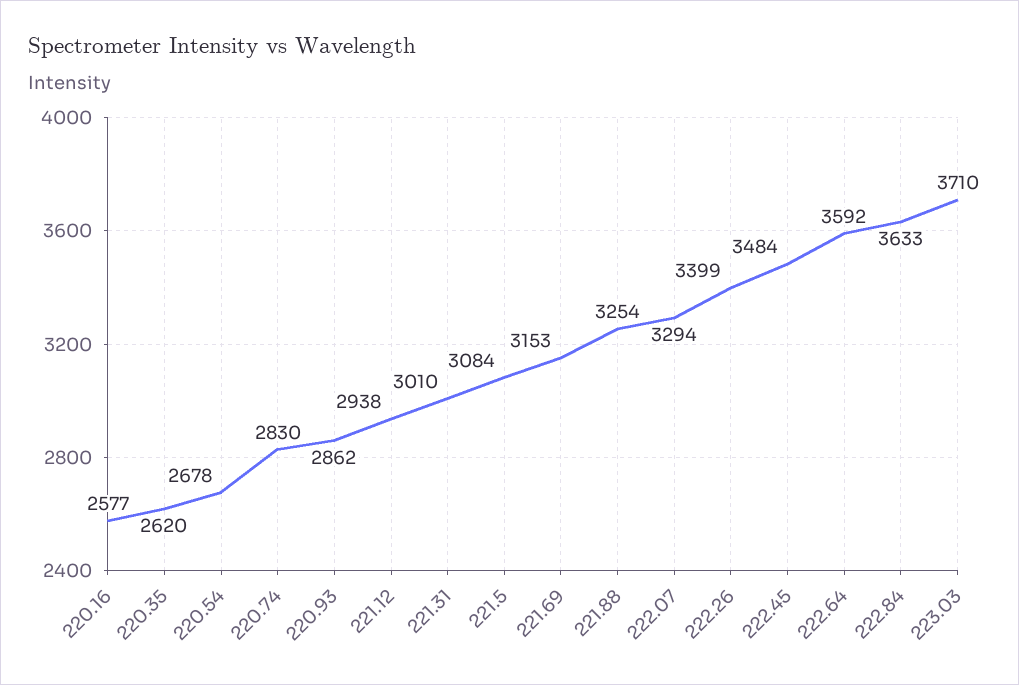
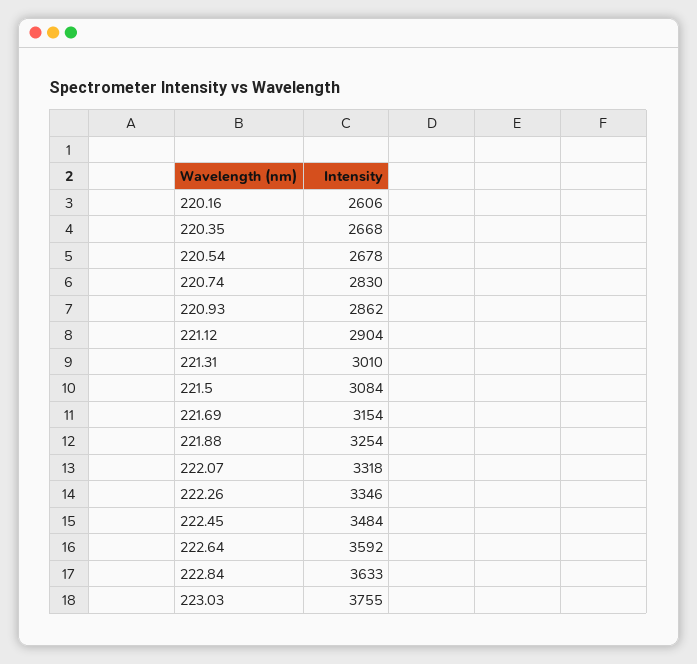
  {
-   "220.16": 2577,
+   "220.16": 2606,
-   "220.35": 2620,
+   "220.35": 2668,
    "220.54": 2678,
    "220.74": 2830,
    "220.93": 2862,
-   "221.12": 2938,
+   "221.12": 2904,
    "221.31": 3010,
    "221.5": 3084,
-   "221.69": 3153,
+   "221.69": 3154,
    "221.88": 3254,
-   "222.07": 3294,
+   "222.07": 3318,
-   "222.26": 3399,
+   "222.26": 3346,
    "222.45": 3484,
    "222.64": 3592,
    "222.84": 3633,
-   "223.03": 3710
+   "223.03": 3755
  }

